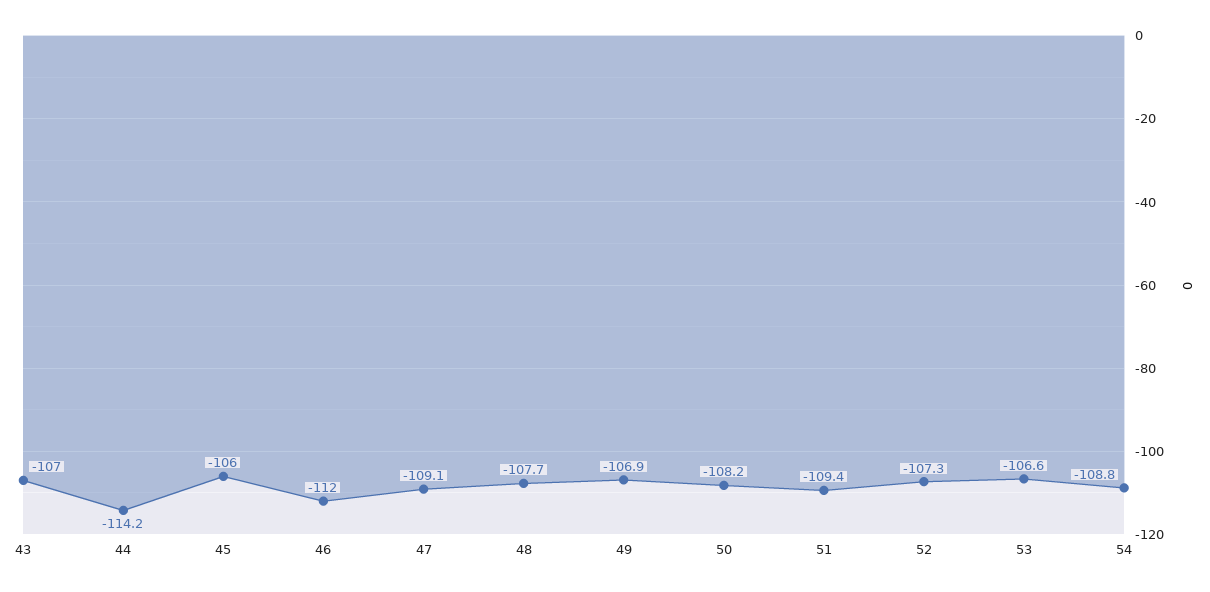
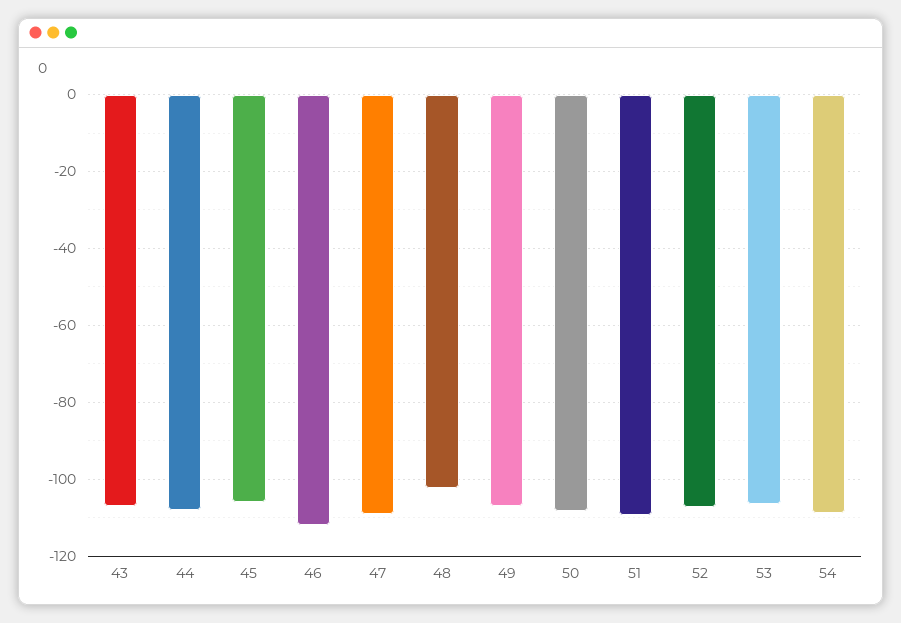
  {
    "43": -107,
-   "44": -114.2,
+   "44": -108,
    "45": -106,
    "46": -112,
    "47": -109.1,
-   "48": -107.7,
+   "48": -102,
    "49": -106.9,
    "50": -108.2,
    "51": -109.4,
    "52": -107.3,
    "53": -106.6,
    "54": -108.8
  }

